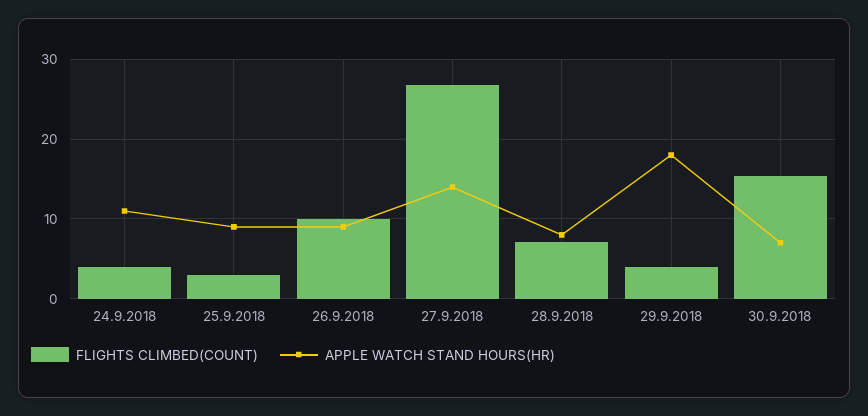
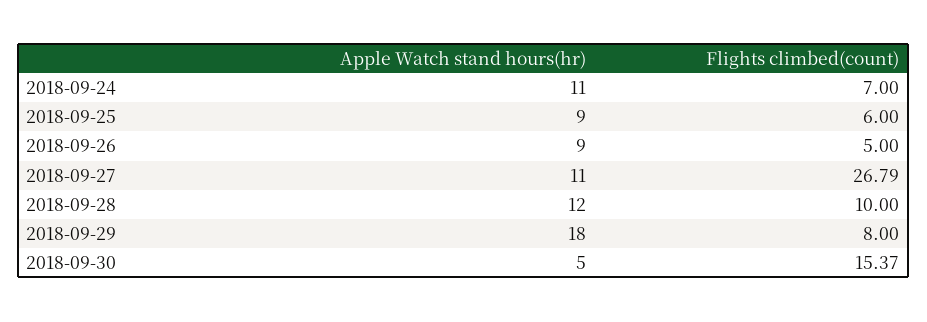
  {
    "FLIGHTS CLIMBED(COUNT)": {
-     "24.9.2018": 4,
+     "24.9.2018": 7,
-     "25.9.2018": 3,
+     "25.9.2018": 6,
-     "26.9.2018": 10,
+     "26.9.2018": 5,
      "27.9.2018": 26.79,
-     "28.9.2018": 7,
+     "28.9.2018": 10,
-     "29.9.2018": 4,
+     "29.9.2018": 8,
      "30.9.2018": 15.37
    },
    "APPLE WATCH STAND HOURS(HR)": {
      "24.9.2018": 11,
      "25.9.2018": 9,
      "26.9.2018": 9,
-     "27.9.2018": 14,
+     "27.9.2018": 11,
-     "28.9.2018": 8,
+     "28.9.2018": 12,
      "29.9.2018": 18,
-     "30.9.2018": 7
+     "30.9.2018": 5
    }
  }

